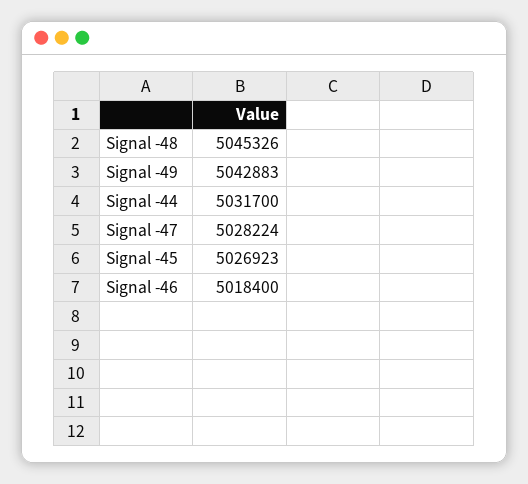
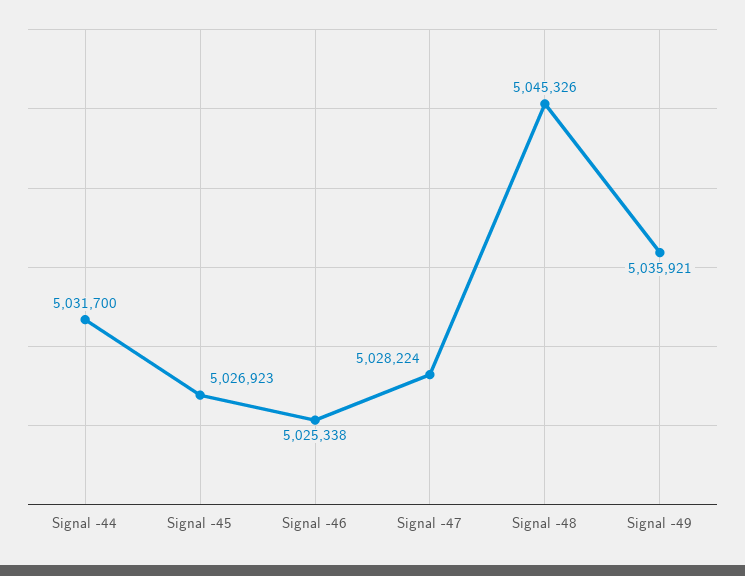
  {
    "Signal -48": 5045326,
-   "Signal -49": 5042883,
+   "Signal -49": 5035921,
    "Signal -44": 5031700,
    "Signal -47": 5028224,
    "Signal -45": 5026923,
-   "Signal -46": 5018400
+   "Signal -46": 5025338
  }

